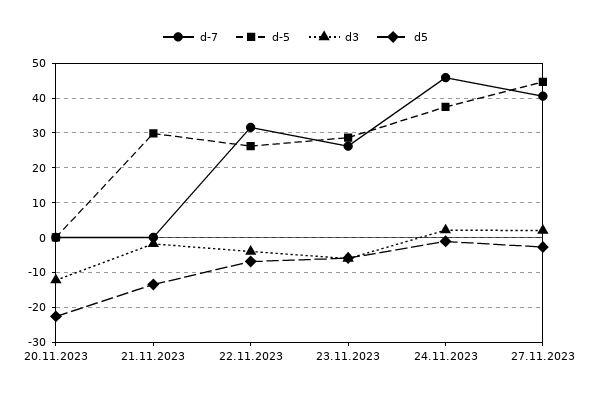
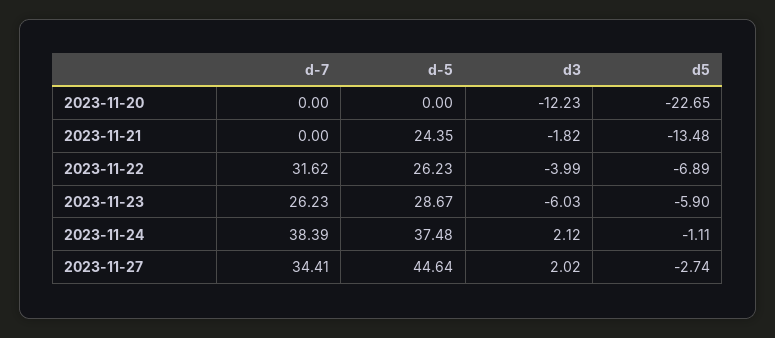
  {
    "d-7": {
      "20.11.2023": 0,
      "21.11.2023": 0,
      "22.11.2023": 31.62,
      "23.11.2023": 26.23,
-     "24.11.2023": 46,
+     "24.11.2023": 38.39,
-     "27.11.2023": 40
+     "27.11.2023": 34.41
    },
    "d-5": {
      "20.11.2023": 0,
-     "21.11.2023": 30,
+     "21.11.2023": 24.35,
      "22.11.2023": 26.23,
      "23.11.2023": 28.67,
      "24.11.2023": 37.48,
      "27.11.2023": 44.64
    },
    "d3": {
      "20.11.2023": -12.23,
      "21.11.2023": -1.82,
      "22.11.2023": -3.99,
      "23.11.2023": -6.03,
      "24.11.2023": 2.12,
      "27.11.2023": 2.02
    },
    "d5": {
      "20.11.2023": -22.65,
      "21.11.2023": -13.48,
      "22.11.2023": -6.89,
      "23.11.2023": -5.9,
      "24.11.2023": -1.11,
      "27.11.2023": -2.74
    }
  }

